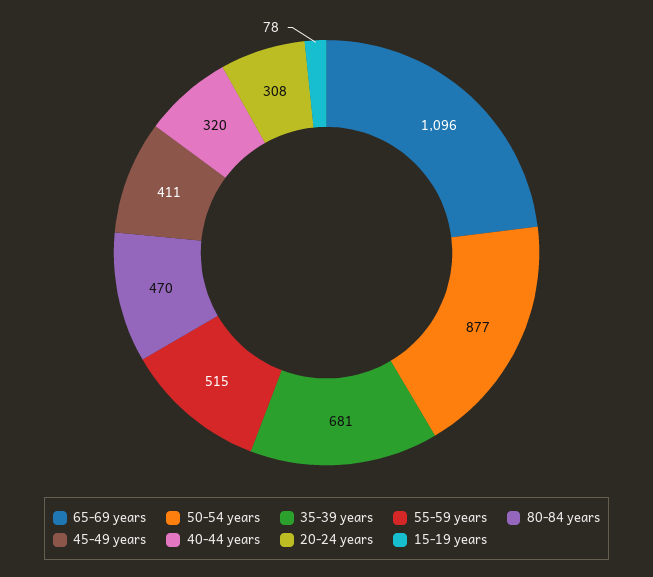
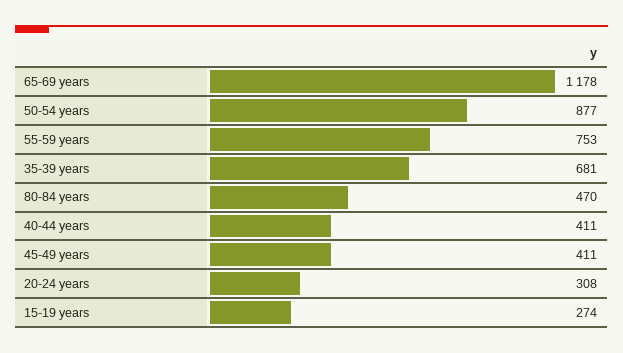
  {
-   "65-69 years": 1096,
+   "65-69 years": 1178,
    "50-54 years": 877,
    "35-39 years": 681,
-   "55-59 years": 515,
+   "55-59 years": 753,
    "80-84 years": 470,
    "45-49 years": 411,
-   "40-44 years": 320,
+   "40-44 years": 411,
    "20-24 years": 308,
-   "15-19 years": 78
+   "15-19 years": 274
  }

